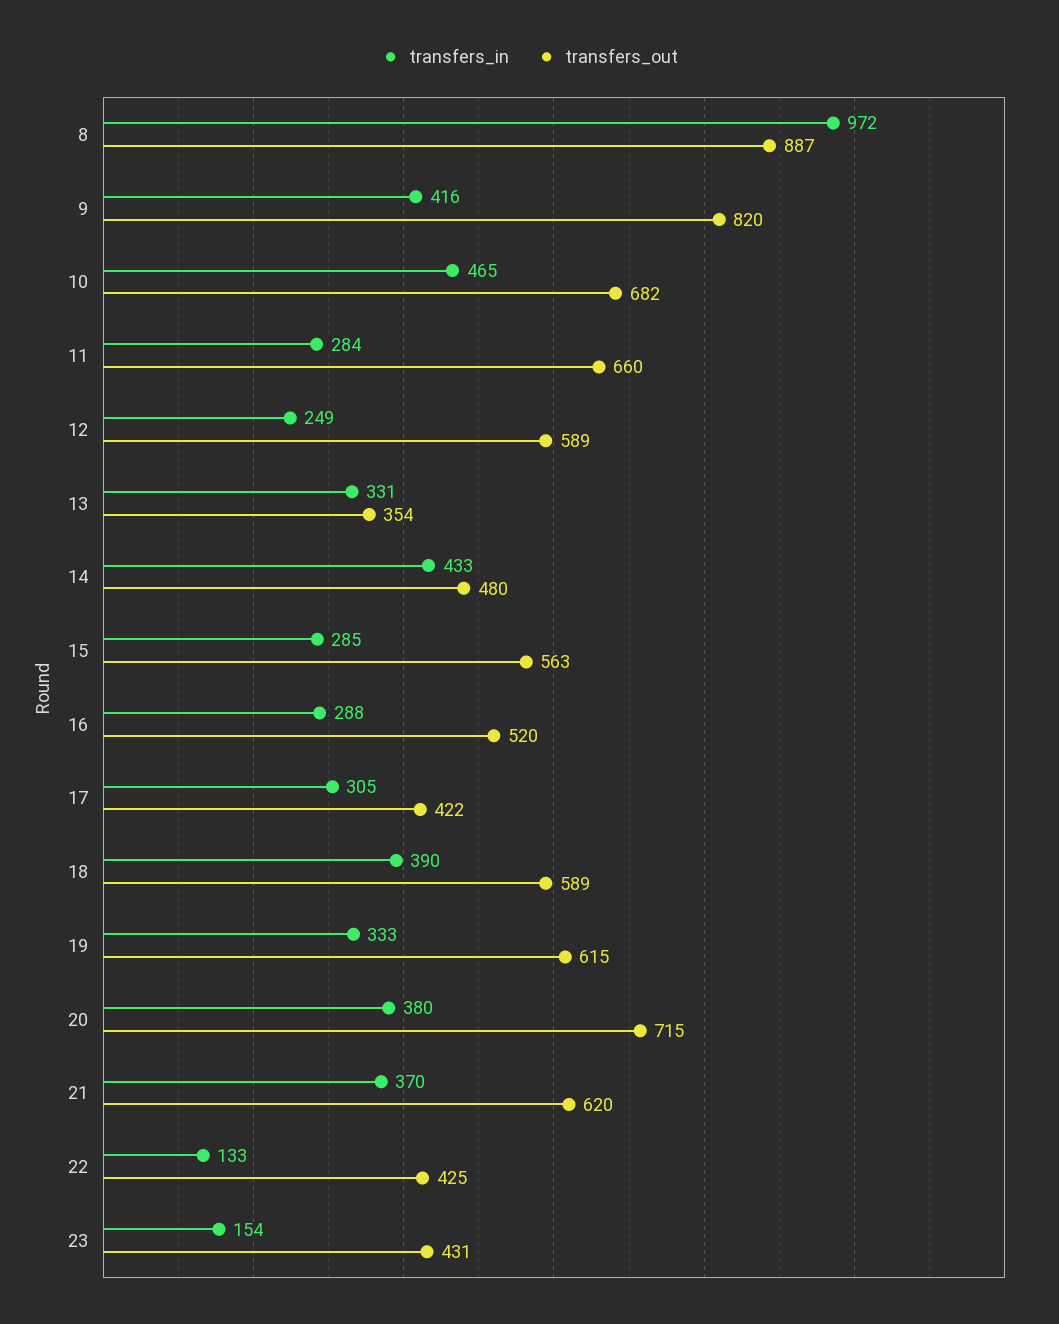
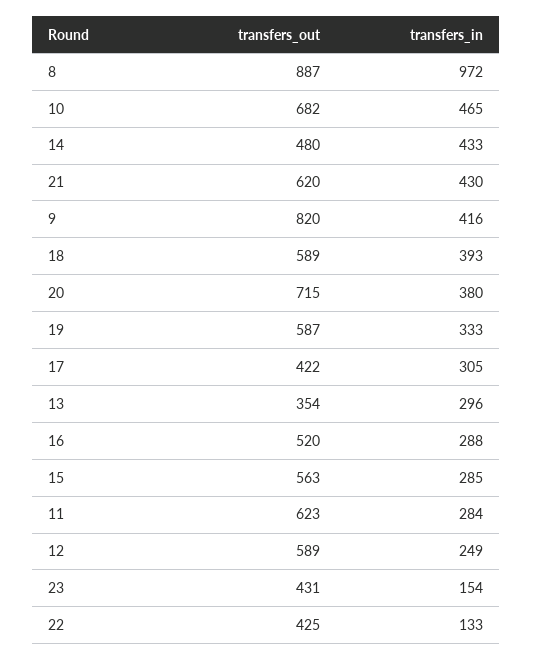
  {
    "transfers_in": {
      "8": 972,
      "9": 416,
      "10": 465,
      "11": 284,
      "12": 249,
-     "13": 331,
+     "13": 296,
      "14": 433,
      "15": 285,
      "16": 288,
      "17": 305,
-     "18": 390,
+     "18": 393,
      "19": 333,
      "20": 380,
-     "21": 370,
+     "21": 430,
      "22": 133,
      "23": 154
    },
    "transfers_out": {
      "8": 887,
      "9": 820,
      "10": 682,
-     "11": 660,
+     "11": 623,
      "12": 589,
      "13": 354,
      "14": 480,
      "15": 563,
      "16": 520,
      "17": 422,
      "18": 589,
-     "19": 615,
+     "19": 587,
      "20": 715,
      "21": 620,
      "22": 425,
      "23": 431
    }
  }

